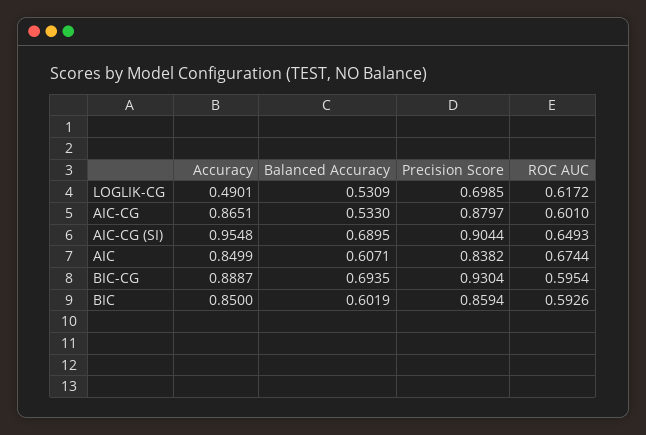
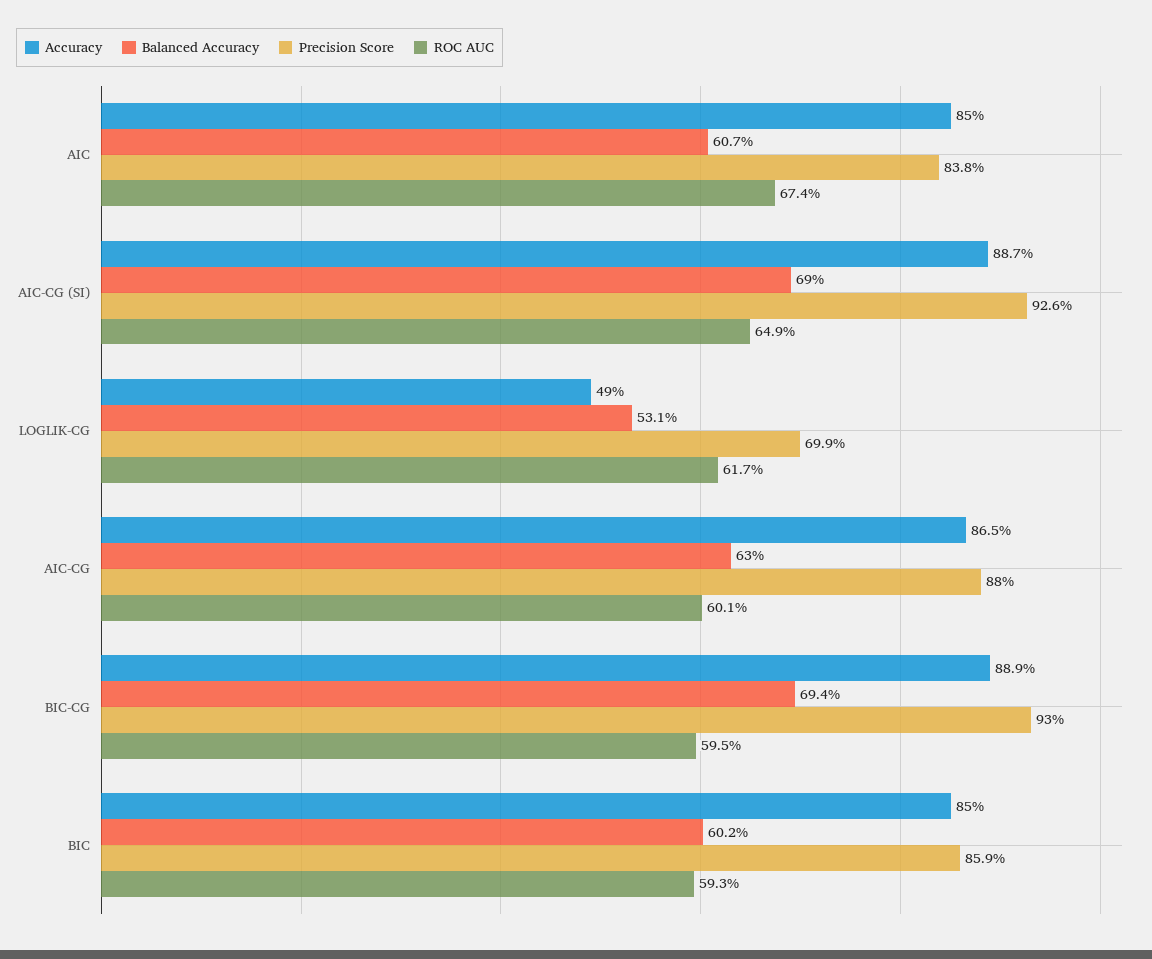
  {
    "Accuracy": {
      "LOGLIK-CG": 0.4901,
      "AIC-CG": 0.8651,
-     "AIC-CG (SI)": 0.9548,
+     "AIC-CG (SI)": 0.887,
      "AIC": 0.8499,
      "BIC-CG": 0.8887,
      "BIC": 0.85
    },
    "Balanced Accuracy": {
      "LOGLIK-CG": 0.5309,
-     "AIC-CG": 0.533,
+     "AIC-CG": 0.63,
      "AIC-CG (SI)": 0.6895,
      "AIC": 0.6071,
      "BIC-CG": 0.6935,
      "BIC": 0.6019
    },
    "Precision Score": {
      "LOGLIK-CG": 0.6985,
      "AIC-CG": 0.8797,
-     "AIC-CG (SI)": 0.9044,
+     "AIC-CG (SI)": 0.926,
      "AIC": 0.8382,
      "BIC-CG": 0.9304,
      "BIC": 0.8594
    },
    "ROC AUC": {
      "LOGLIK-CG": 0.6172,
      "AIC-CG": 0.601,
      "AIC-CG (SI)": 0.6493,
      "AIC": 0.6744,
      "BIC-CG": 0.5954,
      "BIC": 0.5926
    }
  }

